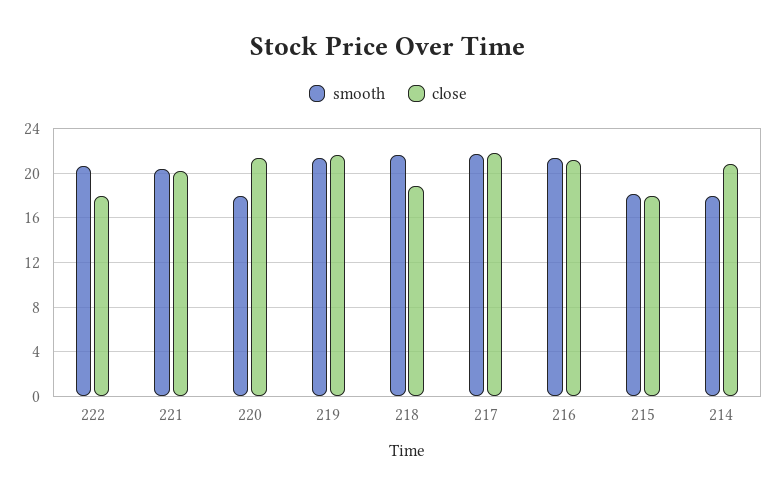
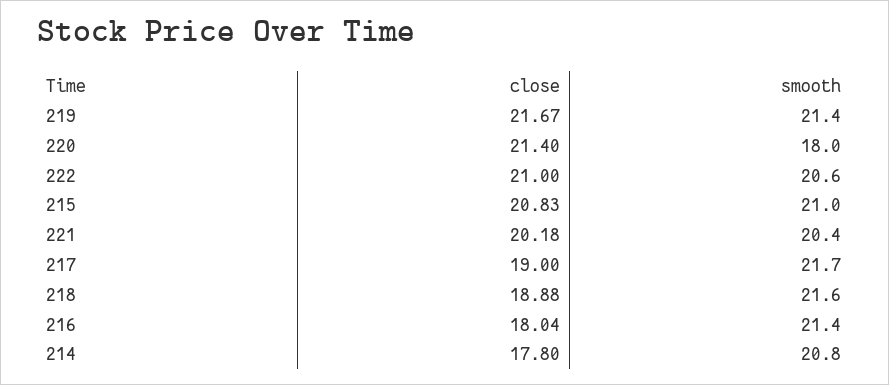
  {
    "smooth": {
      "222": 20.6,
      "221": 20.4,
      "220": 18,
      "219": 21.4,
      "218": 21.6,
      "217": 21.7,
      "216": 21.4,
-     "215": 18,
+     "215": 21,
-     "214": 18
+     "214": 20.8
    },
    "close": {
-     "222": 18,
+     "222": 21,
      "221": 20.18,
      "220": 21.4,
      "219": 21.67,
      "218": 18.88,
-     "217": 22,
+     "217": 19,
-     "216": 21,
+     "216": 18.04,
-     "215": 18,
+     "215": 20.83,
-     "214": 21
+     "214": 17.8
    }
  }

